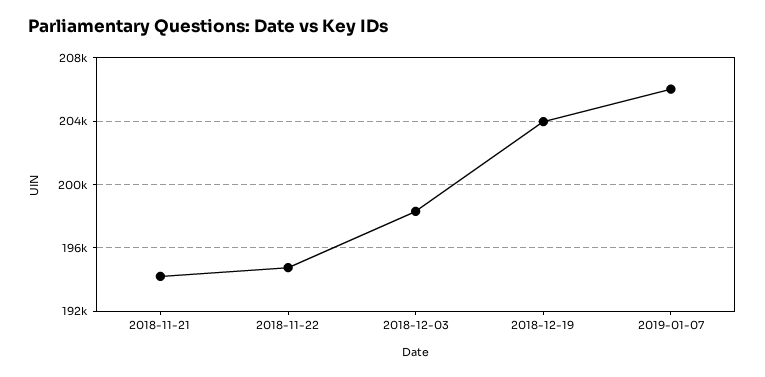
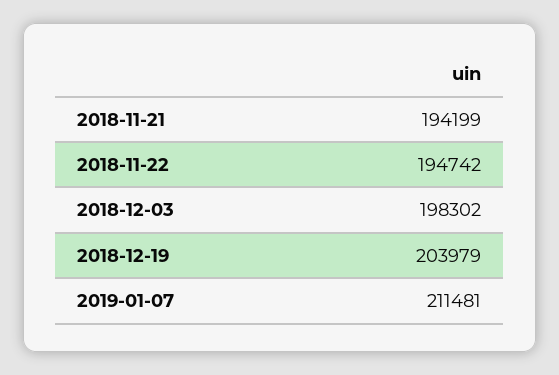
  {
    "2018-11-21": 194199,
    "2018-11-22": 194742,
    "2018-12-03": 198302,
    "2018-12-19": 203979,
-   "2019-01-07": 206000
+   "2019-01-07": 211481
  }

